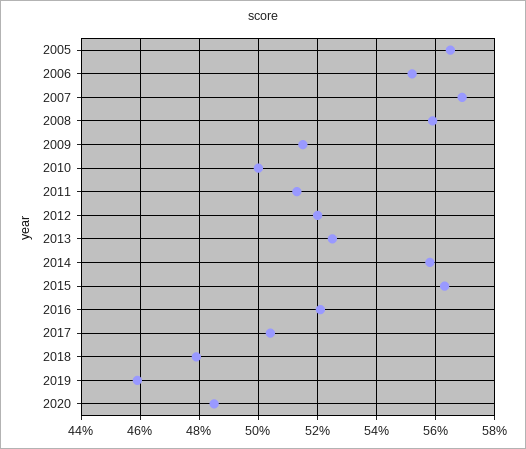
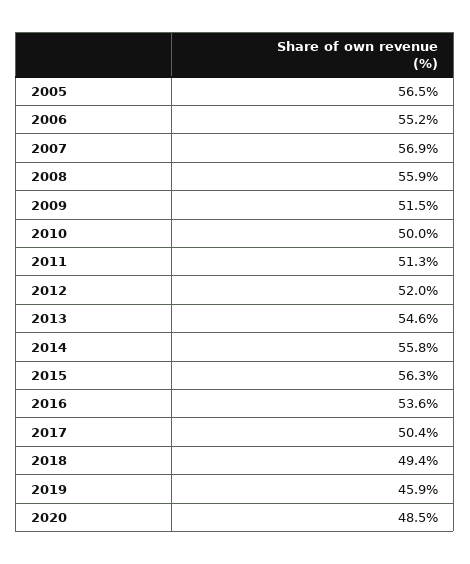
  {
    "2005": 56.5,
    "2006": 55.2,
    "2007": 56.9,
    "2008": 55.9,
    "2009": 51.5,
    "2010": 50,
    "2011": 51.3,
    "2012": 52,
-   "2013": 52.5,
+   "2013": 54.6,
    "2014": 55.8,
    "2015": 56.3,
-   "2016": 52,
+   "2016": 53.6,
    "2017": 50.4,
-   "2018": 48,
+   "2018": 49.4,
    "2019": 45.9,
    "2020": 48.5
  }

